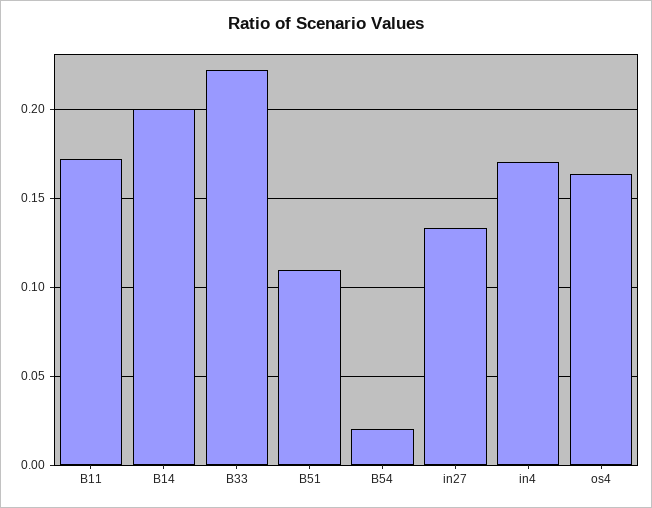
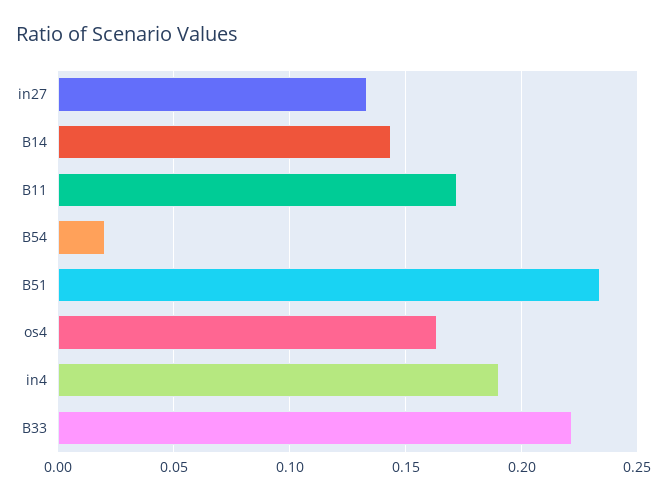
  {
    "B11": 0.17,
-   "B14": 0.2,
+   "B14": 0.145,
    "B33": 0.22,
-   "B51": 0.11,
+   "B51": 0.235,
    "B54": 0.02,
    "in27": 0.135,
-   "in4": 0.17,
+   "in4": 0.19,
    "os4": 0.165
  }

